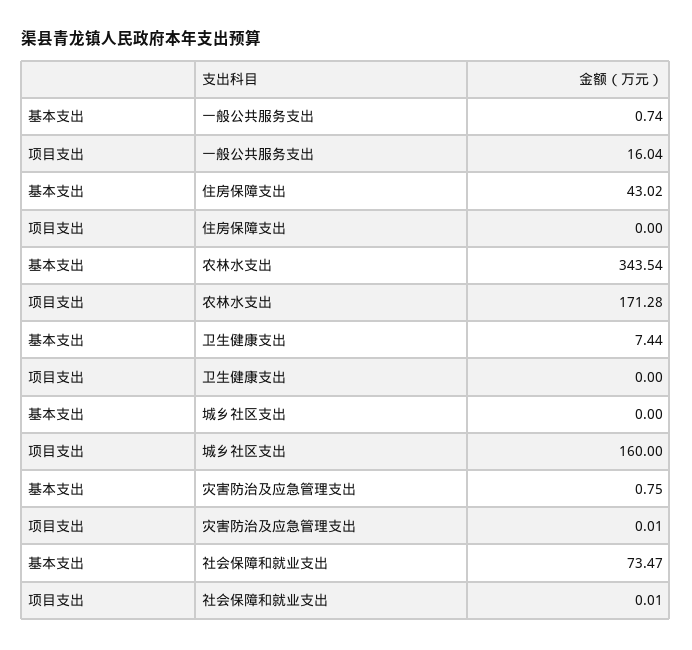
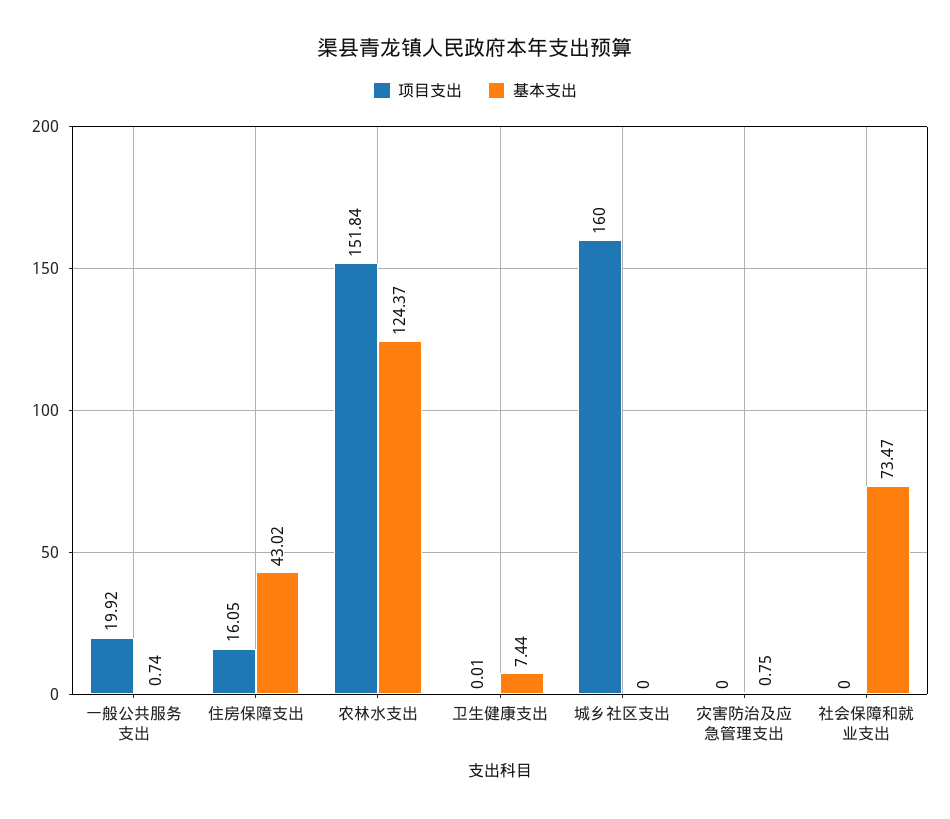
  {
    "基本支出": {
      "一般公共服务支出": 0.74,
      "住房保障支出": 43.02,
-     "农林水支出": 343.54,
+     "农林水支出": 124.37,
      "卫生健康支出": 7.44,
      "城乡社区支出": 0,
      "灾害防治及应急管理支出": 0.75,
      "社会保障和就业支出": 73.47
    },
    "项目支出": {
-     "一般公共服务支出": 16.04,
+     "一般公共服务支出": 19.92,
-     "住房保障支出": 0,
+     "住房保障支出": 16.05,
-     "农林水支出": 171.28,
+     "农林水支出": 151.84,
-     "卫生健康支出": 0,
+     "卫生健康支出": 0.01,
      "城乡社区支出": 160,
-     "灾害防治及应急管理支出": 0.01,
+     "灾害防治及应急管理支出": 0,
-     "社会保障和就业支出": 0.01
+     "社会保障和就业支出": 0
    }
  }

